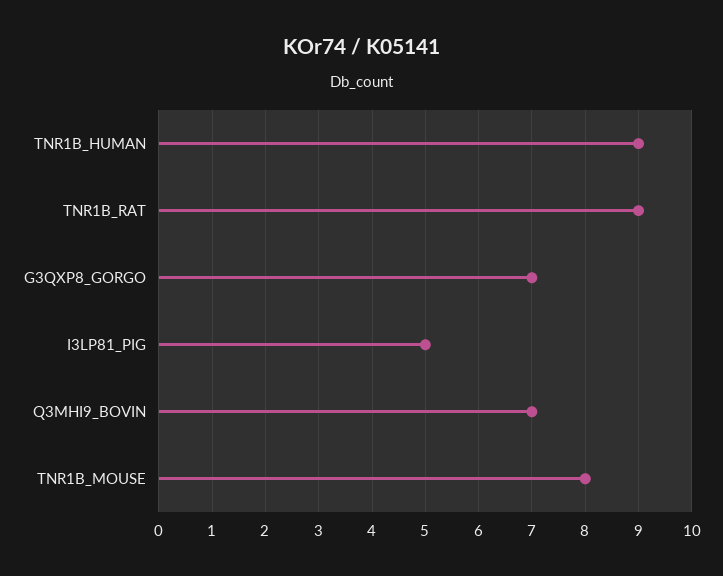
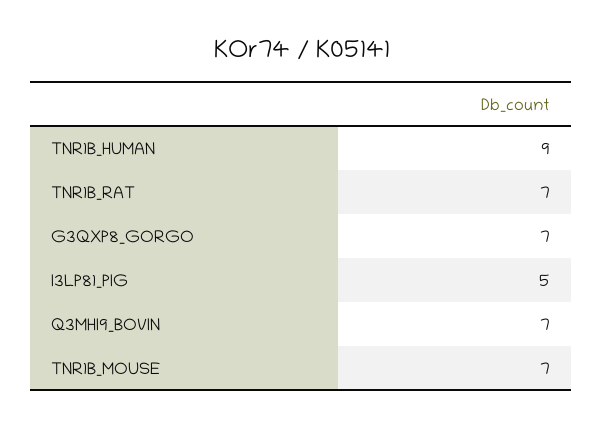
  {
    "TNR1B_HUMAN": 9,
-   "TNR1B_RAT": 9,
+   "TNR1B_RAT": 7,
    "G3QXP8_GORGO": 7,
    "I3LP81_PIG": 5,
    "Q3MHI9_BOVIN": 7,
-   "TNR1B_MOUSE": 8
+   "TNR1B_MOUSE": 7
  }

